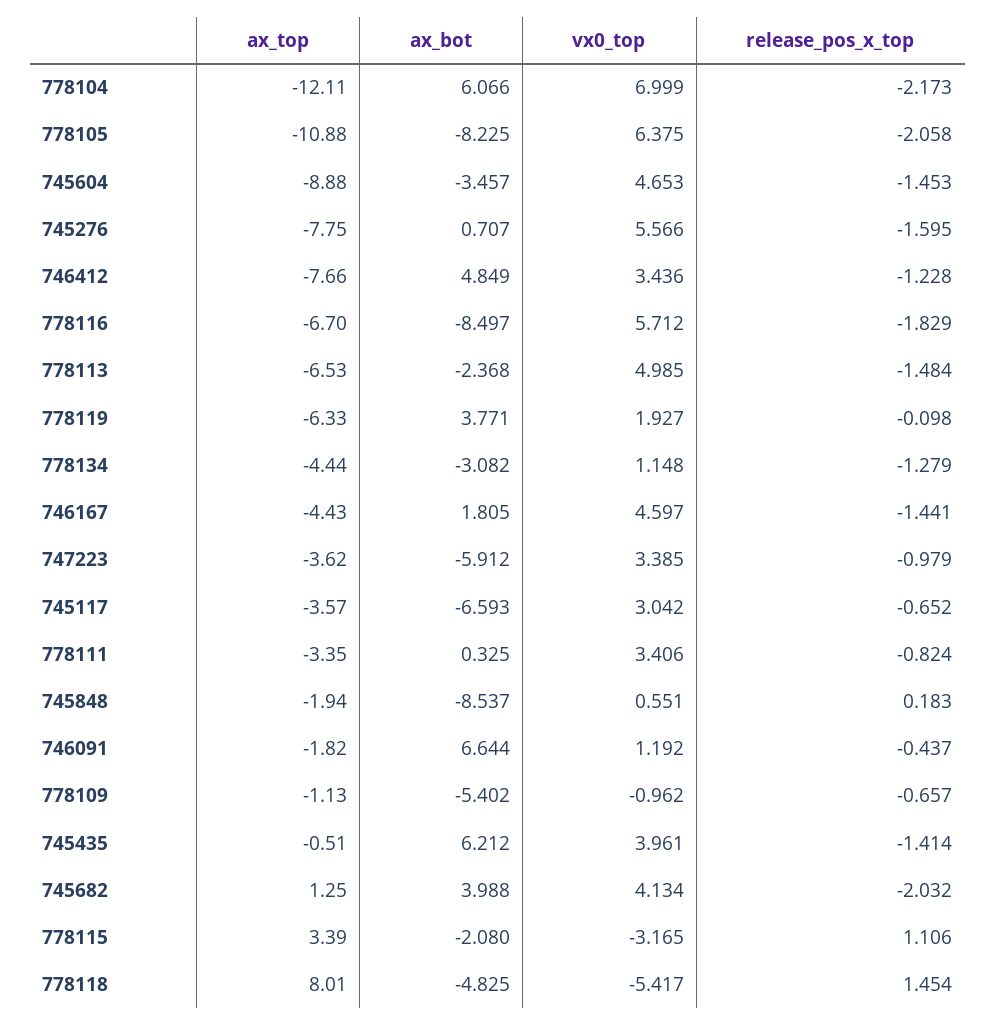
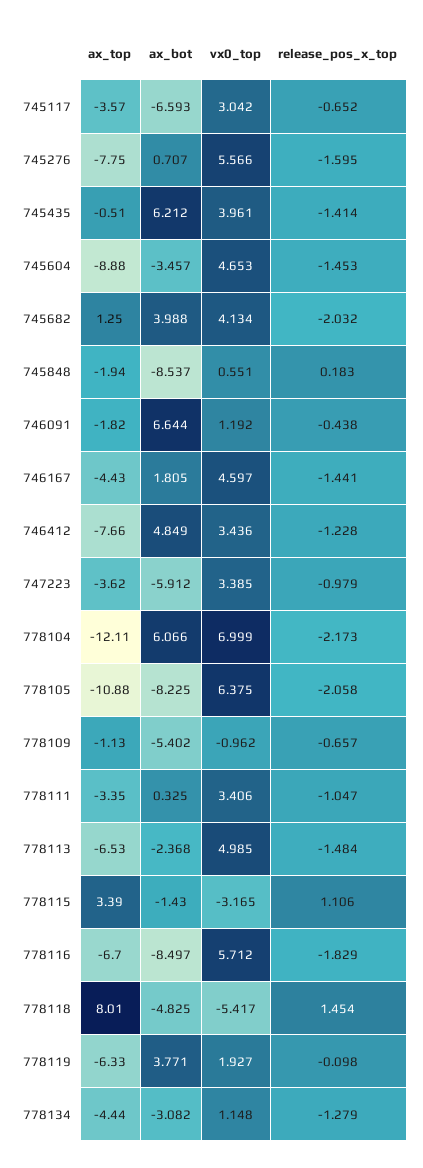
  {
    "ax_top": {
      "778104": -12.11,
      "778105": -10.88,
      "745604": -8.88,
      "745276": -7.75,
      "746412": -7.66,
      "778116": -6.7,
      "778113": -6.53,
      "778119": -6.33,
      "778134": -4.44,
      "746167": -4.43,
      "747223": -3.62,
      "745117": -3.57,
      "778111": -3.35,
      "745848": -1.94,
      "746091": -1.82,
      "778109": -1.13,
      "745435": -0.51,
      "745682": 1.25,
      "778115": 3.39,
      "778118": 8.01
    },
    "ax_bot": {
      "778104": 6.066,
      "778105": -8.225,
      "745604": -3.457,
      "745276": 0.707,
      "746412": 4.849,
      "778116": -8.497,
      "778113": -2.368,
      "778119": 3.771,
      "778134": -3.082,
      "746167": 1.805,
      "747223": -5.912,
      "745117": -6.593,
      "778111": 0.325,
      "745848": -8.537,
      "746091": 6.644,
      "778109": -5.402,
      "745435": 6.212,
      "745682": 3.988,
-     "778115": -2.08,
+     "778115": -1.43,
      "778118": -4.825
    },
    "vx0_top": {
      "778104": 6.999,
      "778105": 6.375,
      "745604": 4.653,
      "745276": 5.566,
      "746412": 3.436,
      "778116": 5.712,
      "778113": 4.985,
      "778119": 1.927,
      "778134": 1.148,
      "746167": 4.597,
      "747223": 3.385,
      "745117": 3.042,
      "778111": 3.406,
      "745848": 0.551,
      "746091": 1.192,
      "778109": -0.962,
      "745435": 3.961,
      "745682": 4.134,
      "778115": -3.165,
      "778118": -5.417
    },
    "release_pos_x_top": {
      "778104": -2.173,
      "778105": -2.058,
      "745604": -1.453,
      "745276": -1.595,
      "746412": -1.228,
      "778116": -1.829,
      "778113": -1.484,
      "778119": -0.098,
      "778134": -1.279,
      "746167": -1.441,
      "747223": -0.979,
      "745117": -0.652,
-     "778111": -0.824,
+     "778111": -1.047,
      "745848": 0.183,
-     "746091": -0.437,
+     "746091": -0.438,
      "778109": -0.657,
      "745435": -1.414,
      "745682": -2.032,
      "778115": 1.106,
      "778118": 1.454
    }
  }

